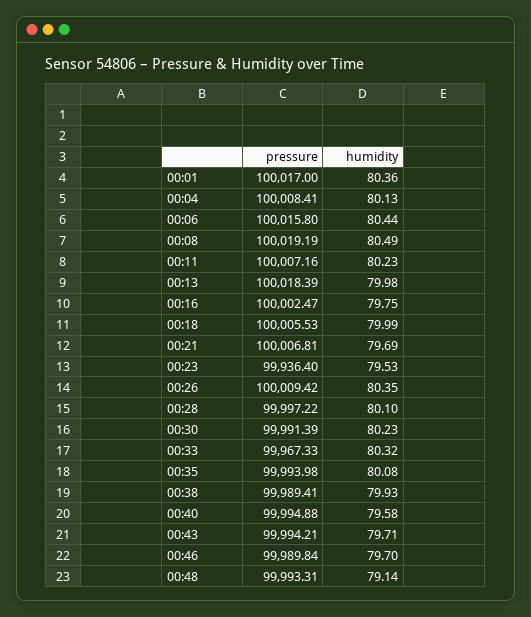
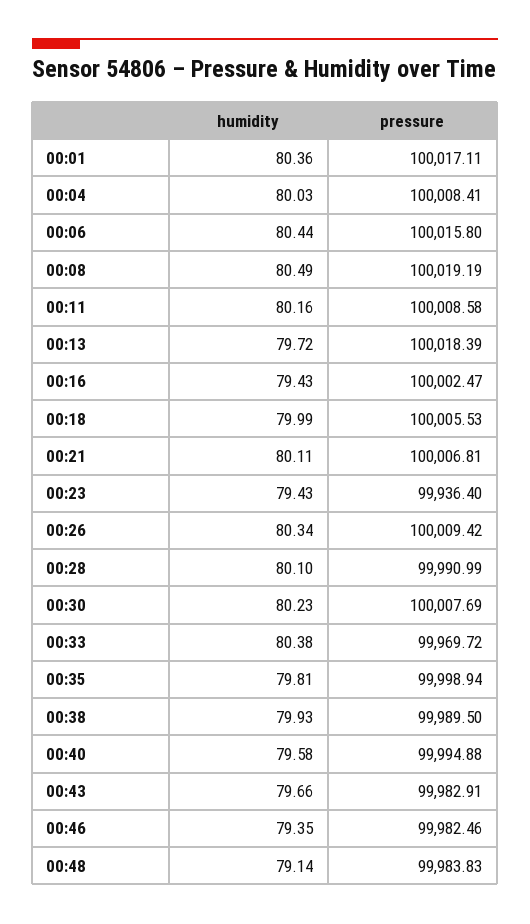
  {
    "pressure": {
-     "00:01": 100017,
+     "00:01": 100017.11,
      "00:04": 100008.41,
      "00:06": 100015.8,
      "00:08": 100019.19,
-     "00:11": 100007.16,
+     "00:11": 100008.58,
      "00:13": 100018.39,
      "00:16": 100002.47,
      "00:18": 100005.53,
      "00:21": 100006.81,
      "00:23": 99936.4,
      "00:26": 100009.42,
-     "00:28": 99997.22,
+     "00:28": 99990.99,
-     "00:30": 99991.39,
+     "00:30": 100007.69,
-     "00:33": 99967.33,
+     "00:33": 99969.72,
-     "00:35": 99993.98,
+     "00:35": 99998.94,
-     "00:38": 99989.41,
+     "00:38": 99989.5,
      "00:40": 99994.88,
-     "00:43": 99994.21,
+     "00:43": 99982.91,
-     "00:46": 99989.84,
+     "00:46": 99982.46,
-     "00:48": 99993.31
+     "00:48": 99983.83
    },
    "humidity": {
      "00:01": 80.36,
-     "00:04": 80.13,
+     "00:04": 80.03,
      "00:06": 80.44,
      "00:08": 80.49,
-     "00:11": 80.23,
+     "00:11": 80.16,
-     "00:13": 79.98,
+     "00:13": 79.72,
-     "00:16": 79.75,
+     "00:16": 79.43,
      "00:18": 79.99,
-     "00:21": 79.69,
+     "00:21": 80.11,
-     "00:23": 79.53,
+     "00:23": 79.43,
-     "00:26": 80.35,
+     "00:26": 80.34,
      "00:28": 80.1,
      "00:30": 80.23,
-     "00:33": 80.32,
+     "00:33": 80.38,
-     "00:35": 80.08,
+     "00:35": 79.81,
      "00:38": 79.93,
      "00:40": 79.58,
-     "00:43": 79.71,
+     "00:43": 79.66,
-     "00:46": 79.7,
+     "00:46": 79.35,
      "00:48": 79.14
    }
  }

